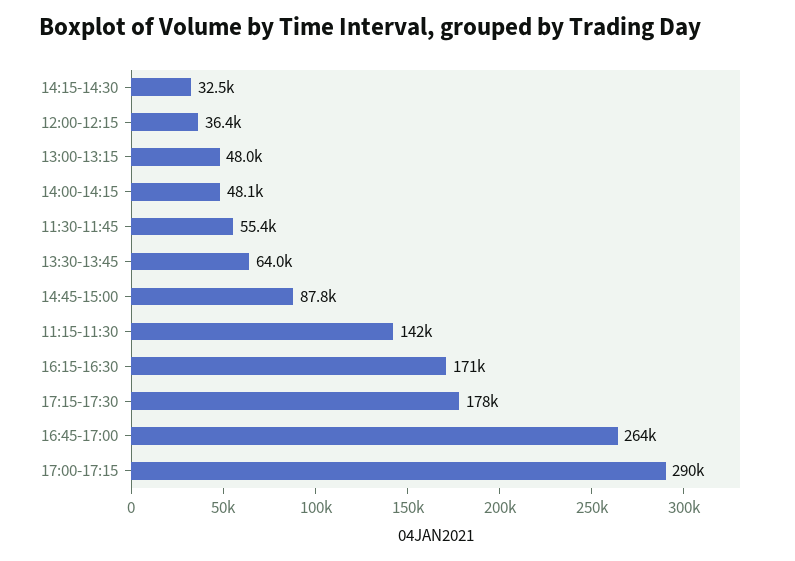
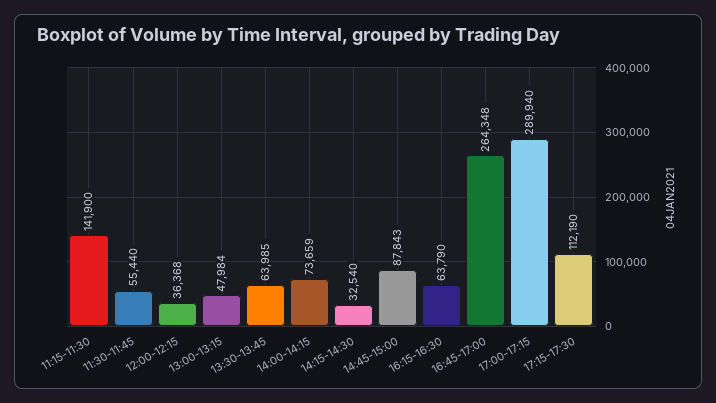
  {
    "14:15-14:30": 32540,
    "12:00-12:15": 36368,
    "13:00-13:15": 47984,
-   "14:00-14:15": 48100,
+   "14:00-14:15": 73659,
    "11:30-11:45": 55440,
    "13:30-13:45": 63985,
    "14:45-15:00": 87843,
    "11:15-11:30": 141900,
-   "16:15-16:30": 171000,
+   "16:15-16:30": 63790,
-   "17:15-17:30": 178000,
+   "17:15-17:30": 112190,
    "16:45-17:00": 264348,
    "17:00-17:15": 289940
  }

